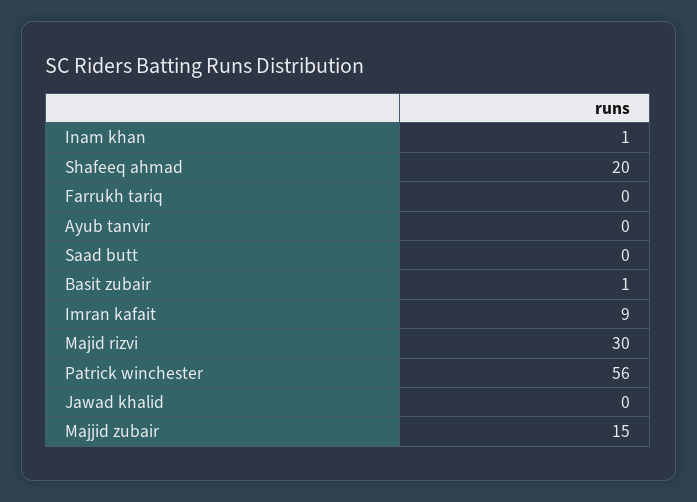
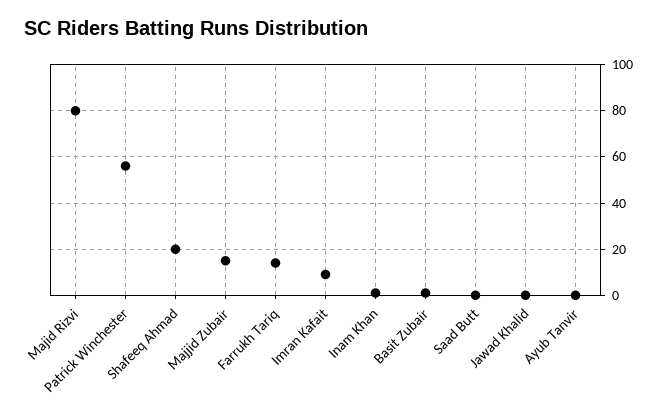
  {
    "Inam khan": 1,
    "Shafeeq ahmad": 20,
-   "Farrukh tariq": 0,
+   "Farrukh tariq": 15,
    "Ayub tanvir": 0,
    "Saad butt": 0,
    "Basit zubair": 1,
    "Imran kafait": 9,
-   "Majid rizvi": 30,
+   "Majid rizvi": 80,
    "Patrick winchester": 56,
    "Jawad khalid": 0,
    "Majjid zubair": 15
  }

